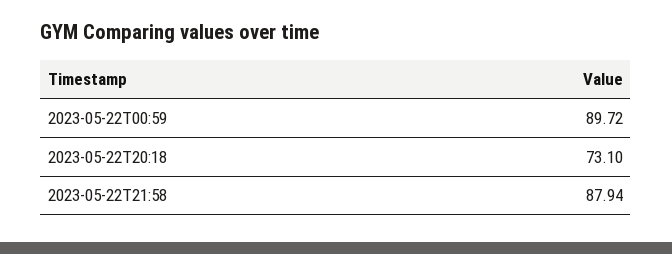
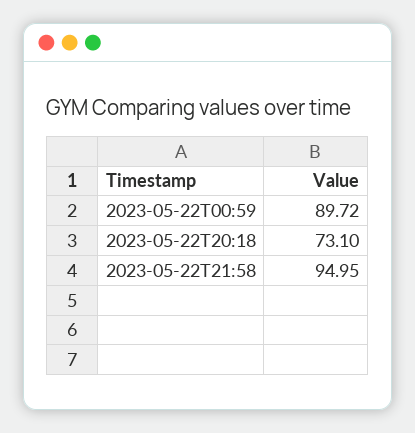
  {
    "2023-05-22T00:59": 89.72,
    "2023-05-22T20:18": 73.1,
-   "2023-05-22T21:58": 87.94
+   "2023-05-22T21:58": 94.95
  }

